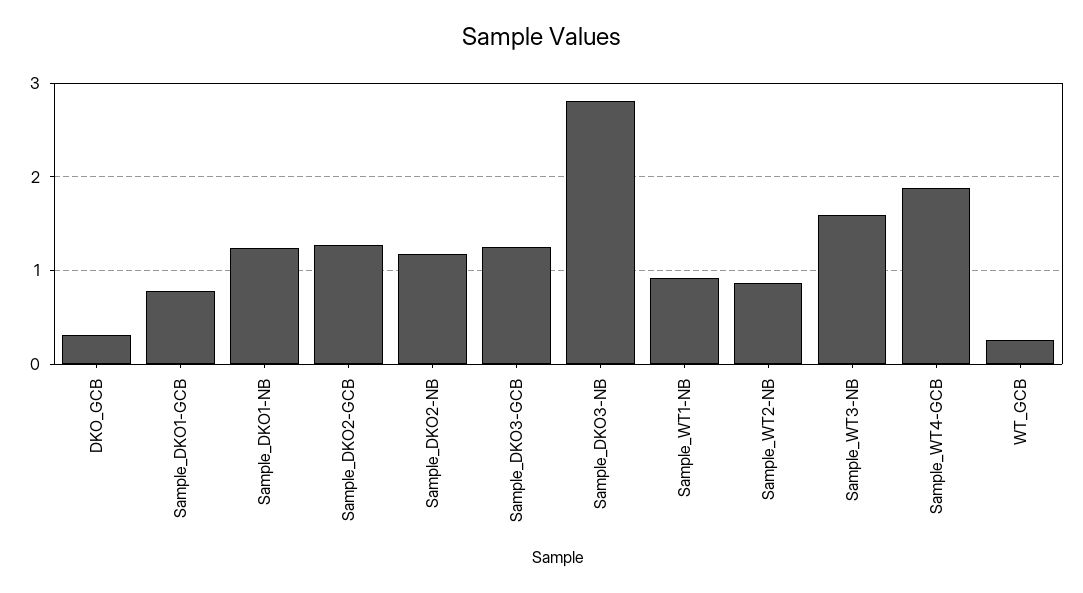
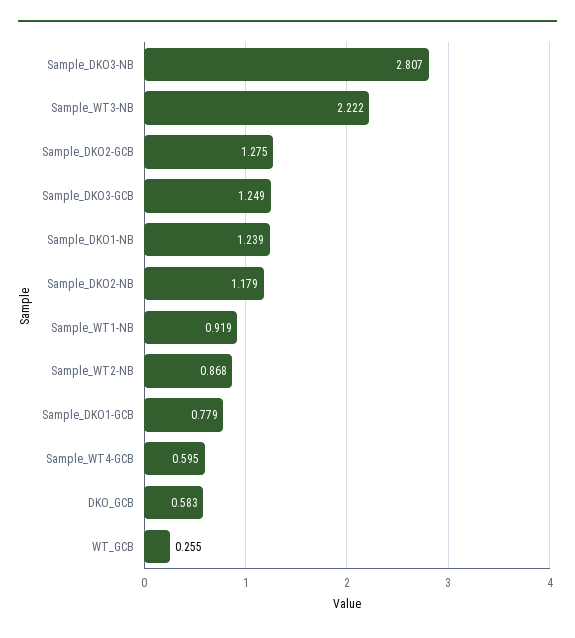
  {
-   "DKO_GCB": 0.3,
+   "DKO_GCB": 0.583,
    "Sample_DKO1-GCB": 0.779,
    "Sample_DKO1-NB": 1.239,
    "Sample_DKO2-GCB": 1.275,
    "Sample_DKO2-NB": 1.179,
    "Sample_DKO3-GCB": 1.249,
    "Sample_DKO3-NB": 2.807,
    "Sample_WT1-NB": 0.919,
    "Sample_WT2-NB": 0.868,
-   "Sample_WT3-NB": 1.6,
+   "Sample_WT3-NB": 2.222,
-   "Sample_WT4-GCB": 1.9,
+   "Sample_WT4-GCB": 0.595,
    "WT_GCB": 0.255
  }

